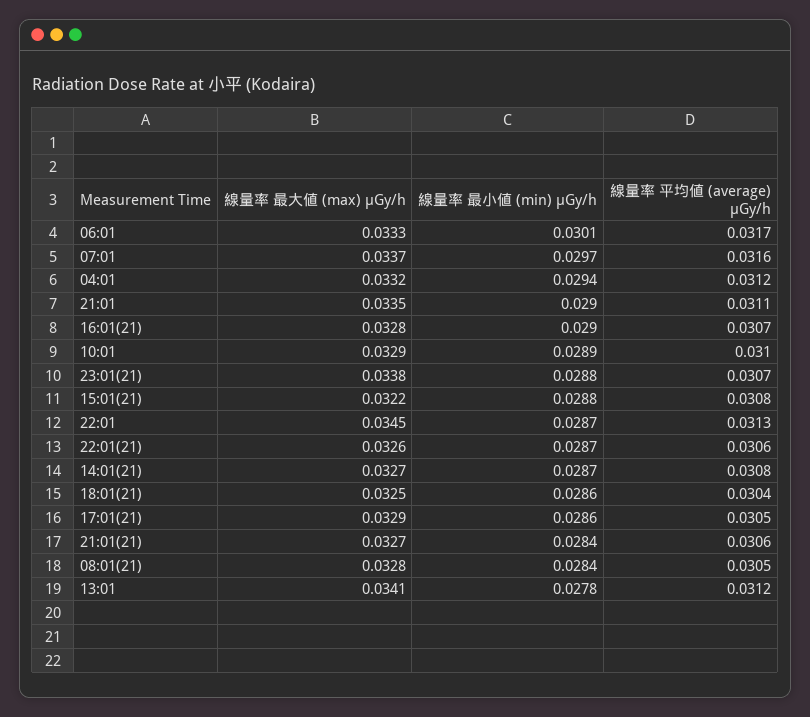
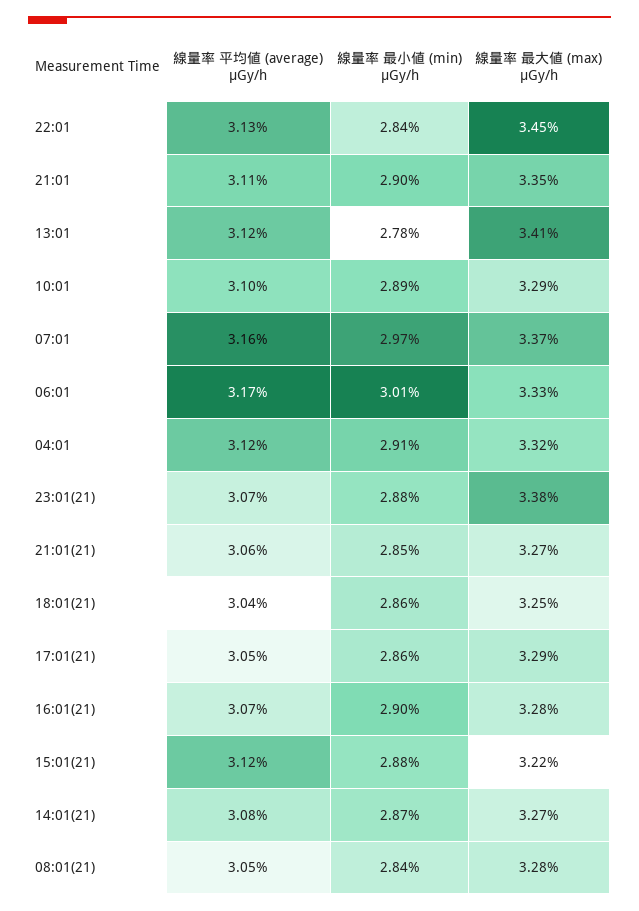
  {
    "線量率 最大値 (max) μGy/h": {
      "06:01": 0.0333,
      "07:01": 0.0337,
      "04:01": 0.0332,
      "21:01": 0.0335,
      "16:01(21)": 0.0328,
      "10:01": 0.0329,
      "23:01(21)": 0.0338,
      "15:01(21)": 0.0322,
      "22:01": 0.0345,
-     "22:01(21)": 0.0326,
      "14:01(21)": 0.0327,
      "18:01(21)": 0.0325,
      "17:01(21)": 0.0329,
      "21:01(21)": 0.0327,
      "08:01(21)": 0.0328,
      "13:01": 0.0341
    },
    "線量率 最小値 (min) μGy/h": {
      "06:01": 0.0301,
      "07:01": 0.0297,
-     "04:01": 0.0294,
+     "04:01": 0.0291,
      "21:01": 0.029,
      "16:01(21)": 0.029,
      "10:01": 0.0289,
      "23:01(21)": 0.0288,
      "15:01(21)": 0.0288,
-     "22:01": 0.0287,
+     "22:01": 0.0284,
-     "22:01(21)": 0.0287,
      "14:01(21)": 0.0287,
      "18:01(21)": 0.0286,
      "17:01(21)": 0.0286,
-     "21:01(21)": 0.0284,
+     "21:01(21)": 0.0285,
      "08:01(21)": 0.0284,
      "13:01": 0.0278
    },
    "線量率 平均値 (average) μGy/h": {
      "06:01": 0.0317,
      "07:01": 0.0316,
      "04:01": 0.0312,
      "21:01": 0.0311,
      "16:01(21)": 0.0307,
      "10:01": 0.031,
      "23:01(21)": 0.0307,
-     "15:01(21)": 0.0308,
+     "15:01(21)": 0.0312,
      "22:01": 0.0313,
-     "22:01(21)": 0.0306,
      "14:01(21)": 0.0308,
      "18:01(21)": 0.0304,
      "17:01(21)": 0.0305,
      "21:01(21)": 0.0306,
      "08:01(21)": 0.0305,
      "13:01": 0.0312
    }
  }

